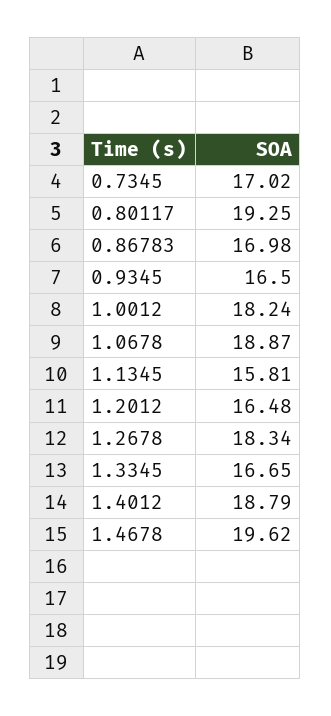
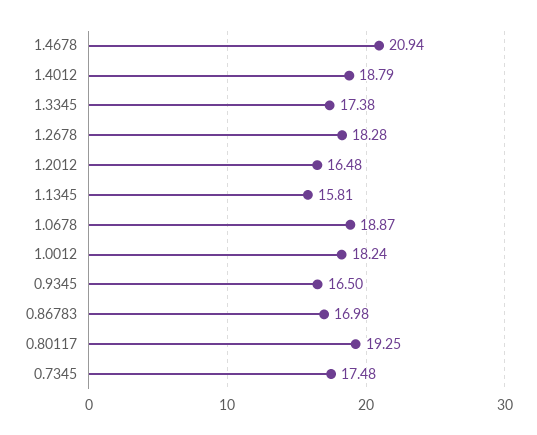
  {
-   "0.7345": 17.02,
+   "0.7345": 17.48,
    "0.80117": 19.25,
    "0.86783": 16.98,
    "0.9345": 16.5,
    "1.0012": 18.24,
    "1.0678": 18.87,
    "1.1345": 15.81,
    "1.2012": 16.48,
-   "1.2678": 18.34,
+   "1.2678": 18.28,
-   "1.3345": 16.65,
+   "1.3345": 17.38,
    "1.4012": 18.79,
-   "1.4678": 19.62
+   "1.4678": 20.94
  }

